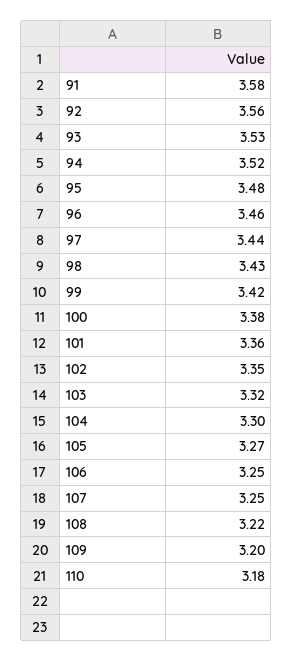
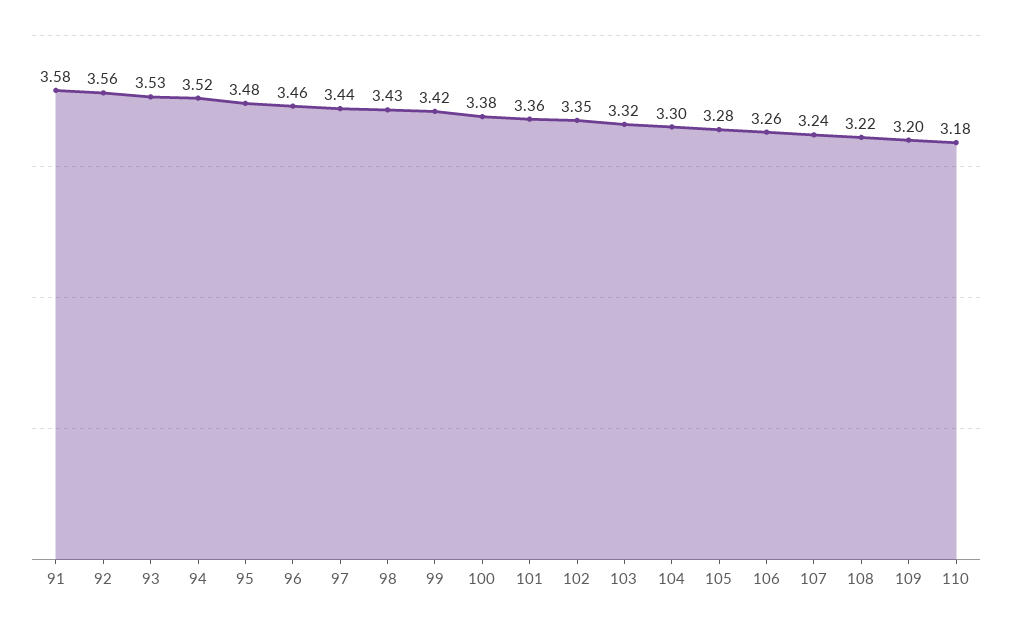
  {
    "91": 3.58,
    "92": 3.56,
    "93": 3.53,
    "94": 3.52,
    "95": 3.48,
    "96": 3.46,
    "97": 3.44,
    "98": 3.43,
    "99": 3.42,
    "100": 3.38,
    "101": 3.36,
    "102": 3.35,
    "103": 3.32,
    "104": 3.3,
-   "105": 3.27,
+   "105": 3.28,
-   "106": 3.25,
+   "106": 3.26,
-   "107": 3.25,
+   "107": 3.24,
    "108": 3.22,
    "109": 3.2,
    "110": 3.18
  }

